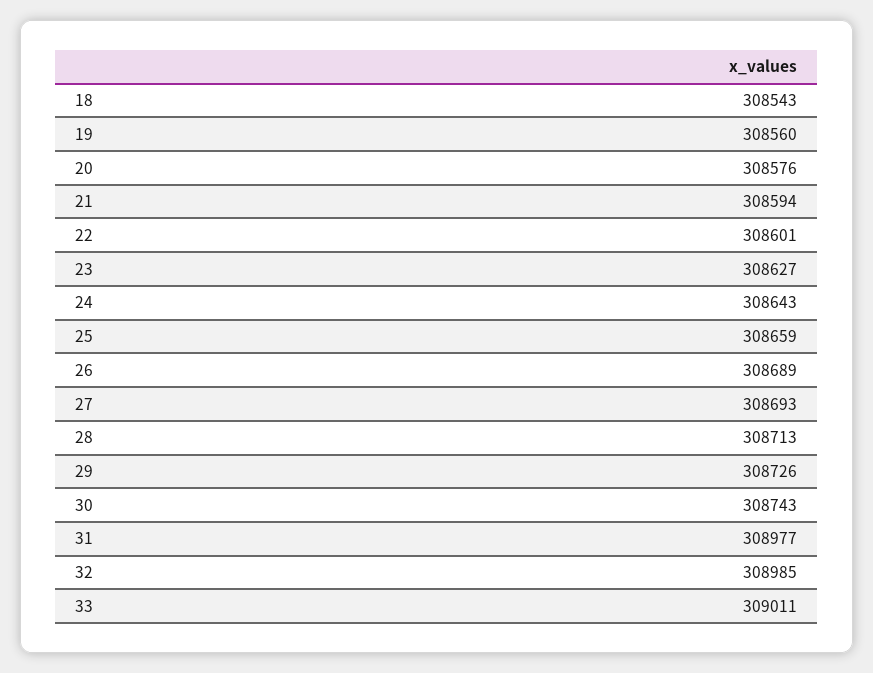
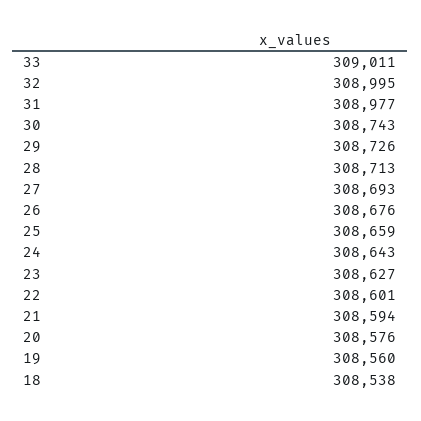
  {
-   "18": 308543,
+   "18": 308538,
    "19": 308560,
    "20": 308576,
    "21": 308594,
    "22": 308601,
    "23": 308627,
    "24": 308643,
    "25": 308659,
-   "26": 308689,
+   "26": 308676,
    "27": 308693,
    "28": 308713,
    "29": 308726,
    "30": 308743,
    "31": 308977,
-   "32": 308985,
+   "32": 308995,
    "33": 309011
  }

